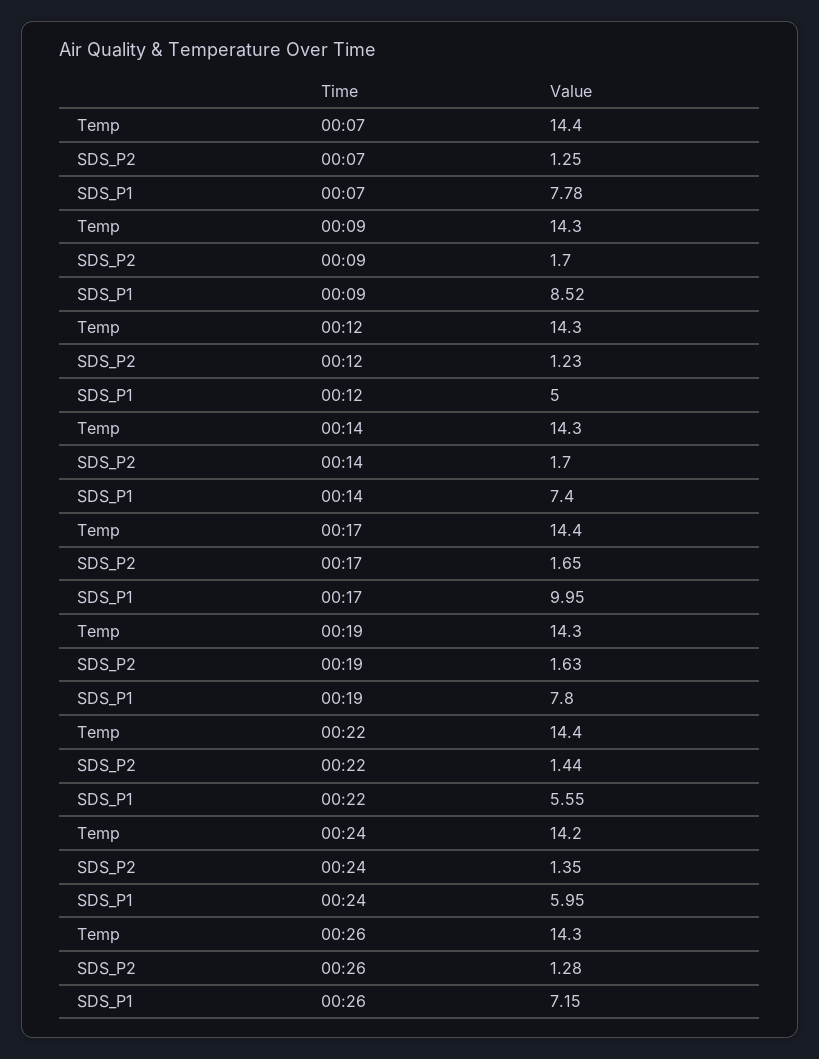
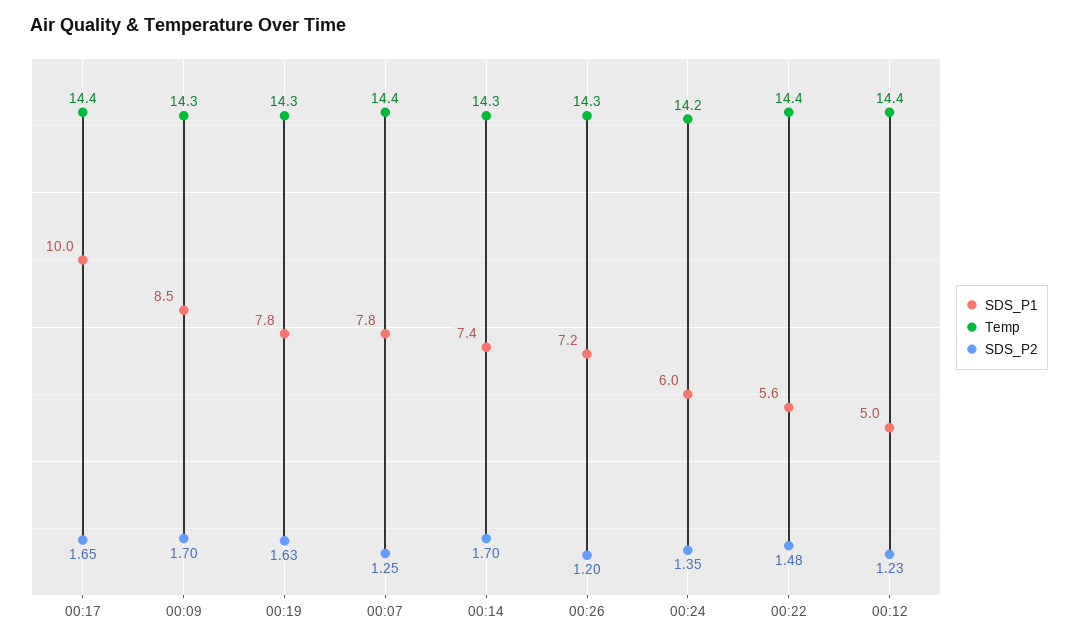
  {
    "Temp": {
      "00:07": 14.4,
      "00:09": 14.3,
-     "00:12": 14.3,
+     "00:12": 14.4,
      "00:14": 14.3,
      "00:17": 14.4,
      "00:19": 14.3,
      "00:22": 14.4,
      "00:24": 14.2,
      "00:26": 14.3
    },
    "SDS_P2": {
      "00:07": 1.25,
      "00:09": 1.7,
      "00:12": 1.23,
      "00:14": 1.7,
      "00:17": 1.65,
      "00:19": 1.63,
-     "00:22": 1.44,
+     "00:22": 1.48,
      "00:24": 1.35,
-     "00:26": 1.28
+     "00:26": 1.2
    },
    "SDS_P1": {
      "00:07": 7.78,
      "00:09": 8.52,
      "00:12": 5,
      "00:14": 7.4,
      "00:17": 9.95,
      "00:19": 7.8,
      "00:22": 5.55,
      "00:24": 5.95,
      "00:26": 7.15
    }
  }

